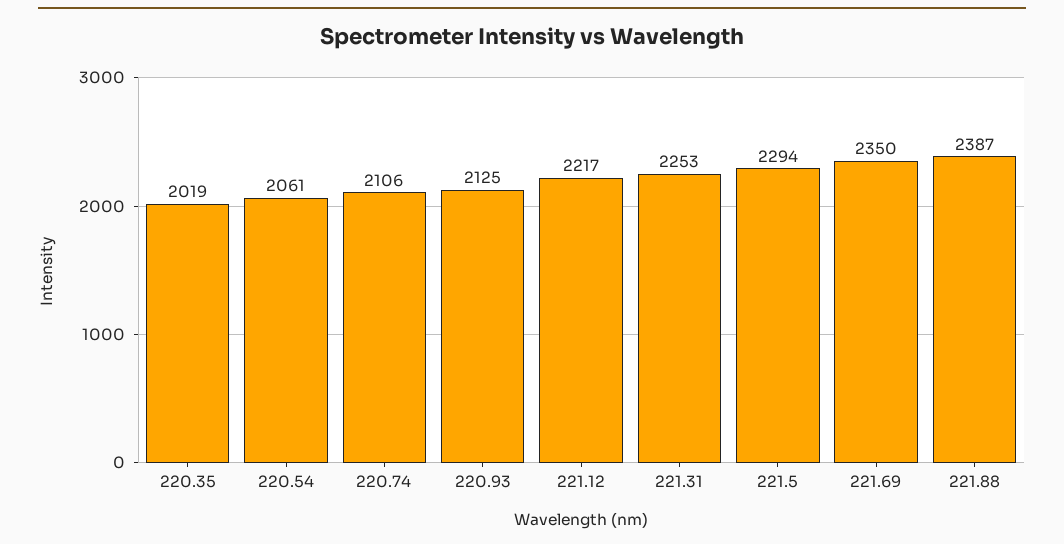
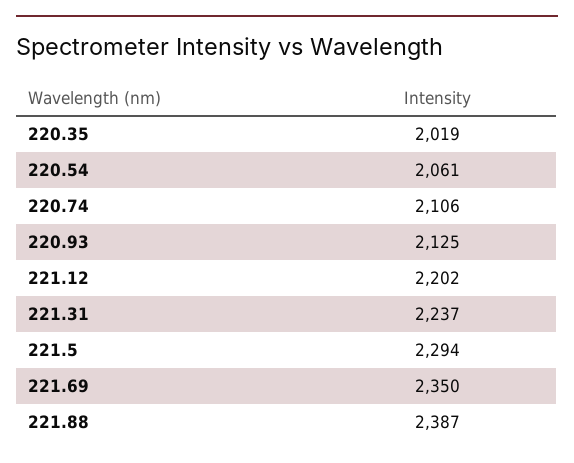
  {
    "220.35": 2019,
    "220.54": 2061,
    "220.74": 2106,
    "220.93": 2125,
-   "221.12": 2217,
+   "221.12": 2202,
-   "221.31": 2253,
+   "221.31": 2237,
    "221.5": 2294,
    "221.69": 2350,
    "221.88": 2387
  }

